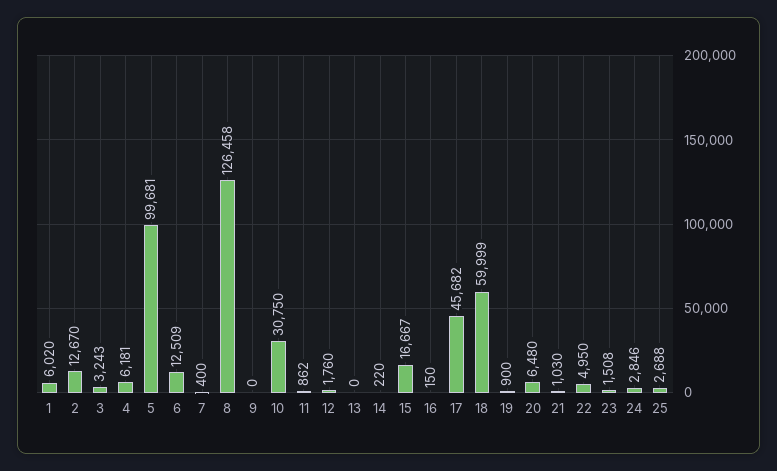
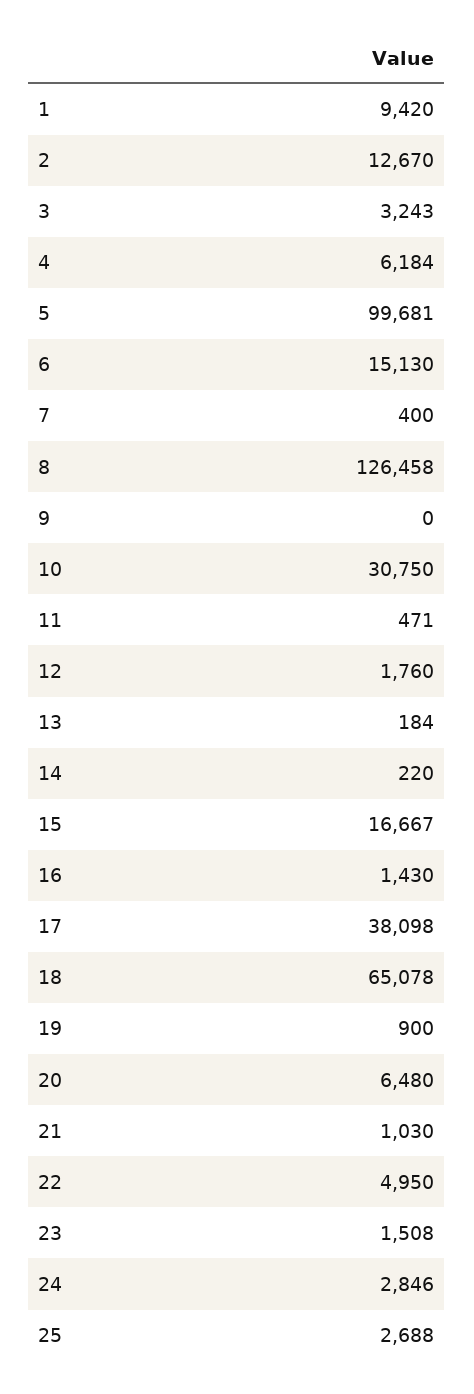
  {
-   "1": 6020,
+   "1": 9420,
    "2": 12670,
    "3": 3243,
-   "4": 6181,
+   "4": 6184,
    "5": 99681,
-   "6": 12509,
+   "6": 15130,
    "7": 400,
    "8": 126458,
    "9": 0,
    "10": 30750,
-   "11": 862,
+   "11": 471,
    "12": 1760,
-   "13": 0,
+   "13": 184,
    "14": 220,
    "15": 16667,
-   "16": 150,
+   "16": 1430,
-   "17": 45682,
+   "17": 38098,
-   "18": 59999,
+   "18": 65078,
    "19": 900,
    "20": 6480,
    "21": 1030,
    "22": 4950,
    "23": 1508,
    "24": 2846,
    "25": 2688
  }

